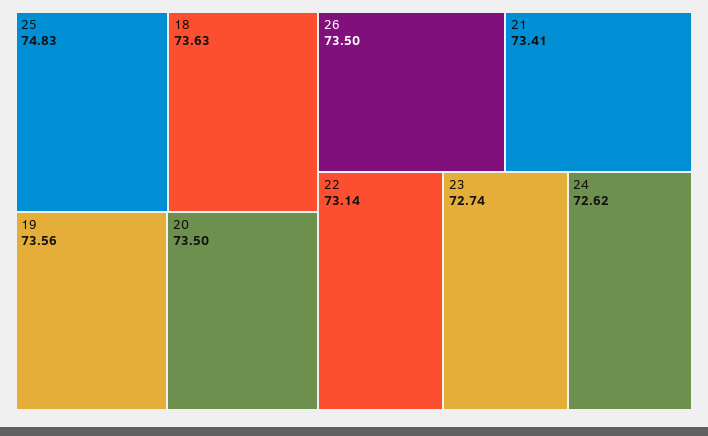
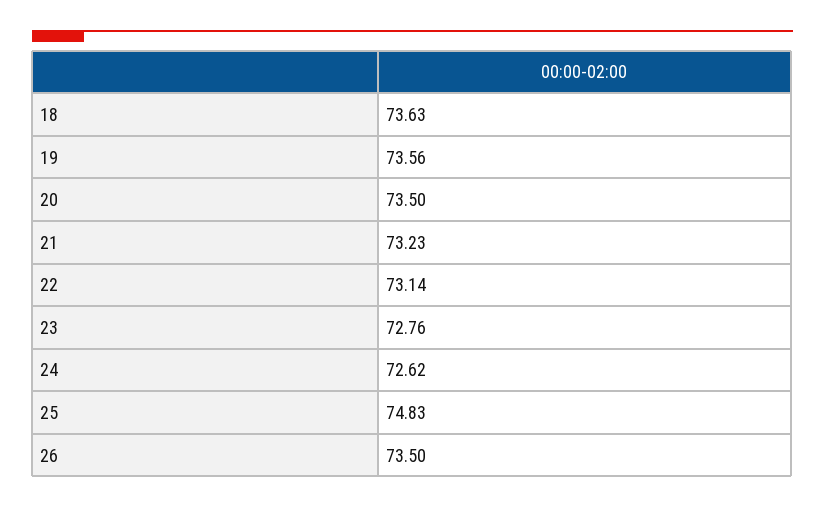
  {
    "25": 74.83,
    "18": 73.63,
    "19": 73.56,
    "20": 73.5,
    "26": 73.5,
-   "21": 73.41,
+   "21": 73.23,
    "22": 73.14,
-   "23": 72.74,
+   "23": 72.76,
    "24": 72.62
  }

